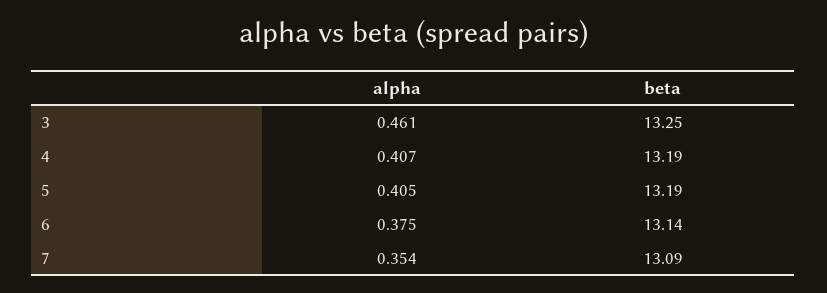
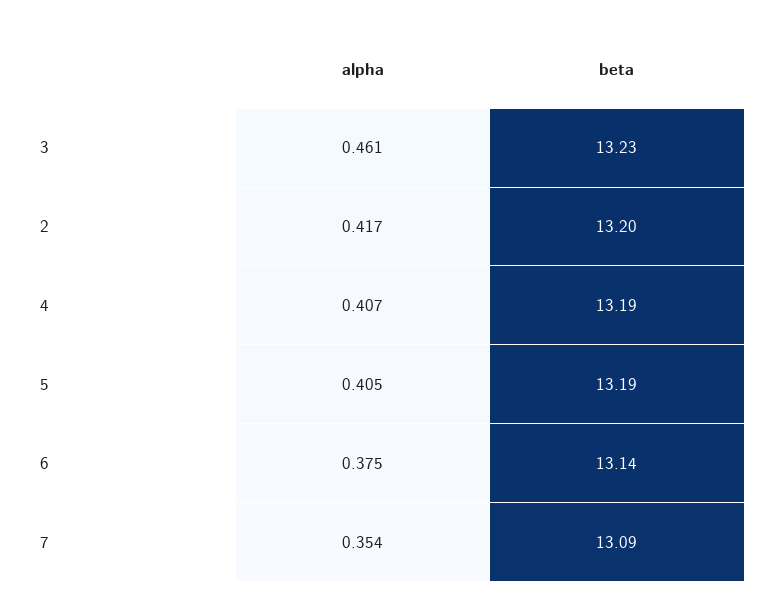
  {
    "alpha": {
      "3": 0.461,
      "4": 0.407,
      "5": 0.405,
      "6": 0.375,
-     "7": 0.354
+     "7": 0.354,
+     "2": 0.417
    },
    "beta": {
-     "3": 13.25,
+     "3": 13.23,
      "4": 13.19,
      "5": 13.19,
      "6": 13.14,
-     "7": 13.09
+     "7": 13.09,
+     "2": 13.2
    }
  }

